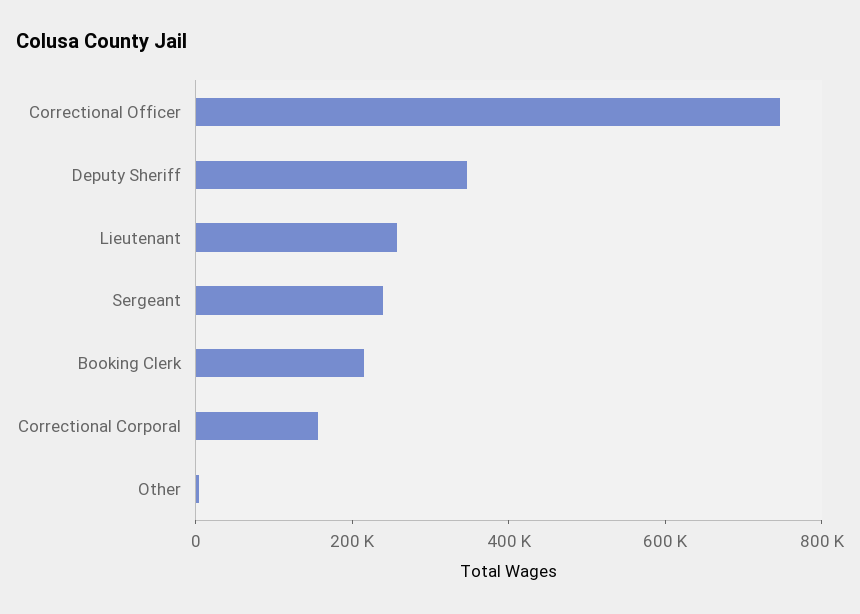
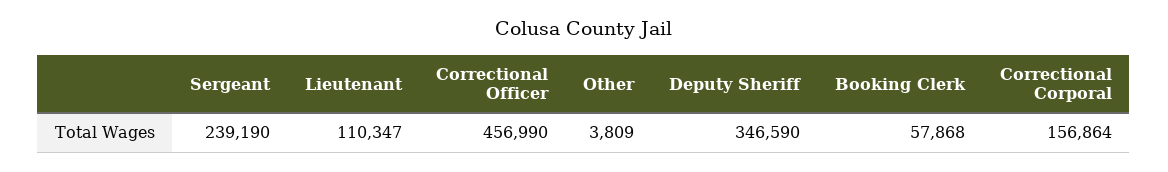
  {
-   "Correctional Officer": 750000,
+   "Correctional Officer": 456990,
    "Deputy Sheriff": 346590,
-   "Lieutenant": 250000,
+   "Lieutenant": 110347,
    "Sergeant": 239190,
-   "Booking Clerk": 200000,
+   "Booking Clerk": 57868,
    "Correctional Corporal": 156864,
    "Other": 3809
  }

